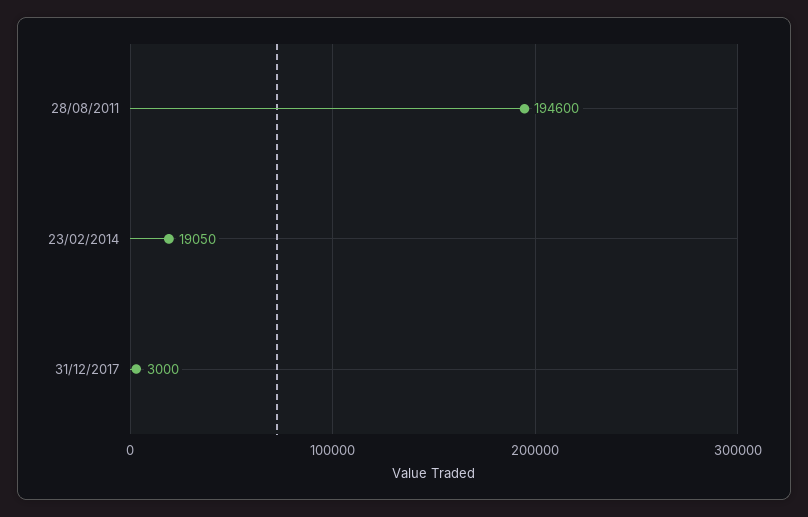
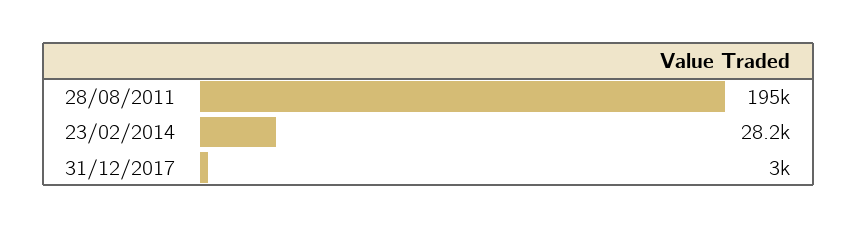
  {
    "28/08/2011": 194600,
-   "23/02/2014": 19050,
+   "23/02/2014": 28200,
    "31/12/2017": 3000
  }

